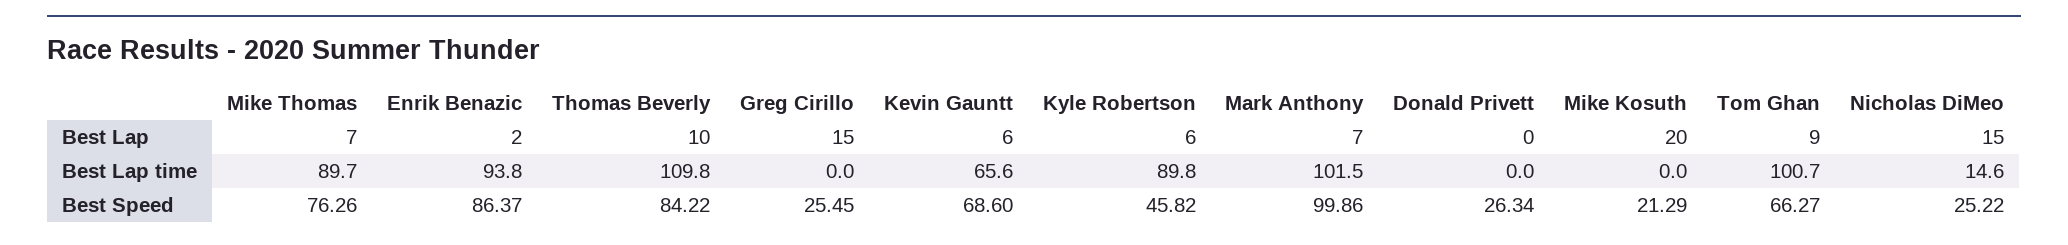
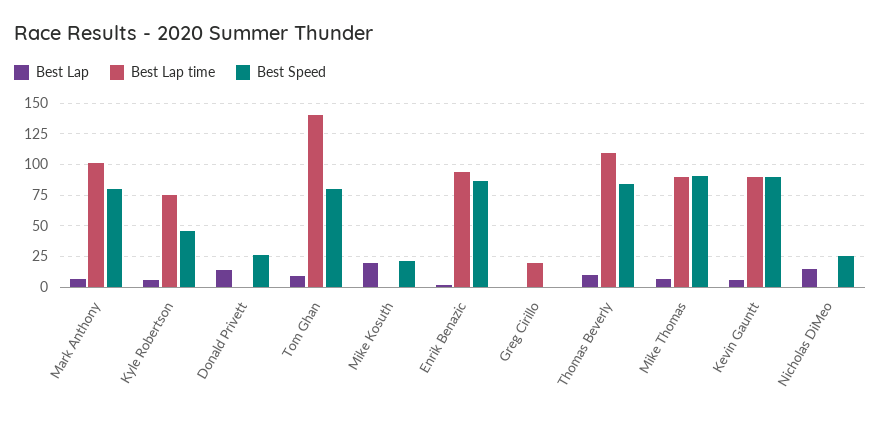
  {
    "Best Lap": {
      "Mike Thomas": 7,
      "Enrik Benazic": 2,
      "Thomas Beverly": 10,
-     "Greg Cirillo": 15,
+     "Greg Cirillo": 0,
      "Kevin Gauntt": 6,
      "Kyle Robertson": 6,
      "Mark Anthony": 7,
-     "Donald Privett": 0,
+     "Donald Privett": 15,
      "Mike Kosuth": 20,
      "Tom Ghan": 9,
      "Nicholas DiMeo": 15
    },
    "Best Lap time": {
      "Mike Thomas": 89.7,
      "Enrik Benazic": 93.8,
      "Thomas Beverly": 109.8,
-     "Greg Cirillo": 0,
+     "Greg Cirillo": 20,
-     "Kevin Gauntt": 65.6,
+     "Kevin Gauntt": 90,
-     "Kyle Robertson": 89.8,
+     "Kyle Robertson": 75,
      "Mark Anthony": 101.5,
      "Donald Privett": 0,
      "Mike Kosuth": 0,
-     "Tom Ghan": 100.7,
+     "Tom Ghan": 140,
-     "Nicholas DiMeo": 14.6
+     "Nicholas DiMeo": 0
    },
    "Best Speed": {
-     "Mike Thomas": 76.26,
+     "Mike Thomas": 90,
      "Enrik Benazic": 86.37,
      "Thomas Beverly": 84.22,
-     "Greg Cirillo": 25.45,
+     "Greg Cirillo": 0,
-     "Kevin Gauntt": 68.6,
+     "Kevin Gauntt": 90,
      "Kyle Robertson": 45.82,
-     "Mark Anthony": 99.86,
+     "Mark Anthony": 80,
      "Donald Privett": 26.34,
      "Mike Kosuth": 21.29,
-     "Tom Ghan": 66.27,
+     "Tom Ghan": 80,
      "Nicholas DiMeo": 25.22
    }
  }

